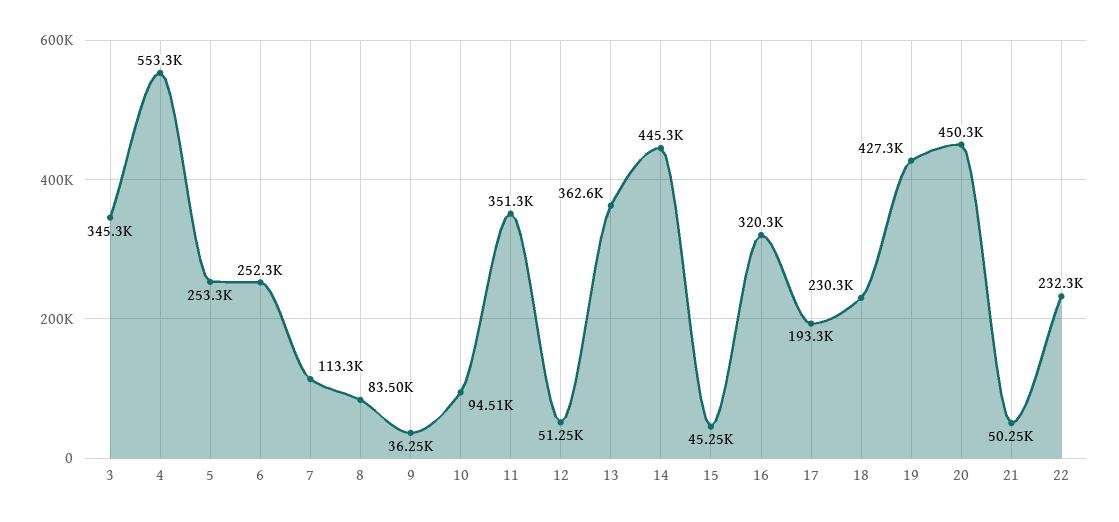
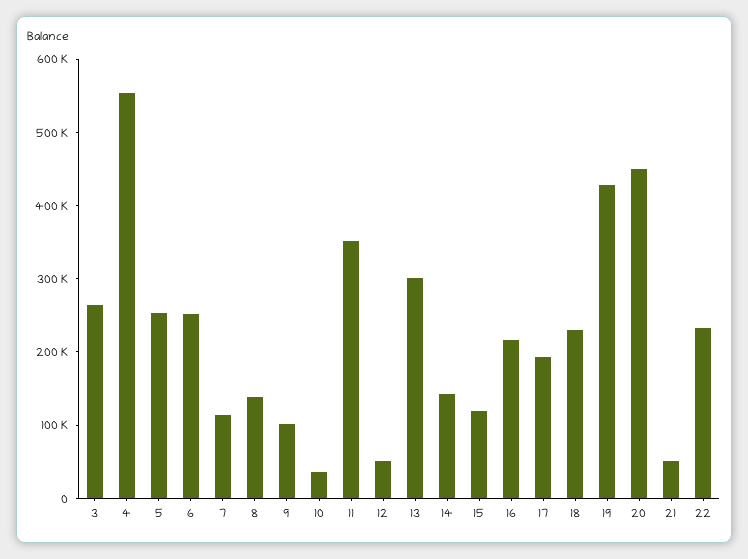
  {
-   "3": 345300,
+   "3": 260000,
    "4": 553300,
    "5": 253300,
    "6": 252300,
    "7": 113300,
-   "8": 83500,
+   "8": 140000,
-   "9": 36250,
+   "9": 100000,
-   "10": 94510,
+   "10": 40000,
    "11": 351300,
    "12": 51250,
-   "13": 362600,
+   "13": 300000,
-   "14": 445300,
+   "14": 140000,
-   "15": 45250,
+   "15": 120000,
-   "16": 320300,
+   "16": 220000,
    "17": 193300,
    "18": 230300,
    "19": 427300,
    "20": 450300,
    "21": 50250,
    "22": 232300
  }

